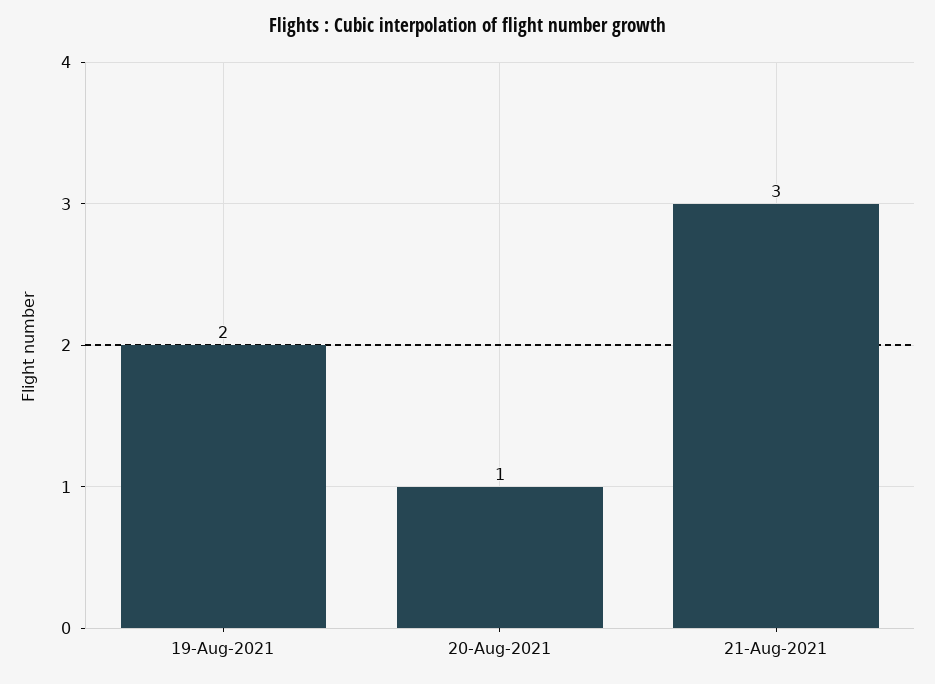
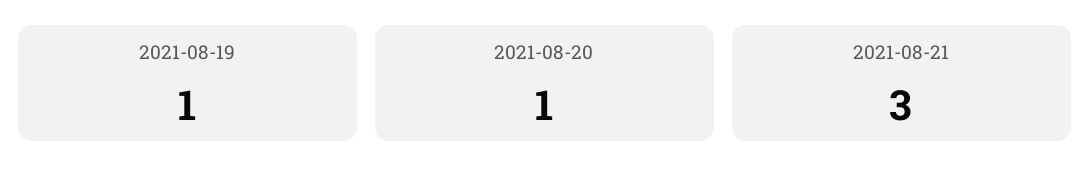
  {
-   "19-Aug-2021": 2,
+   "19-Aug-2021": 1,
    "20-Aug-2021": 1,
    "21-Aug-2021": 3
  }

